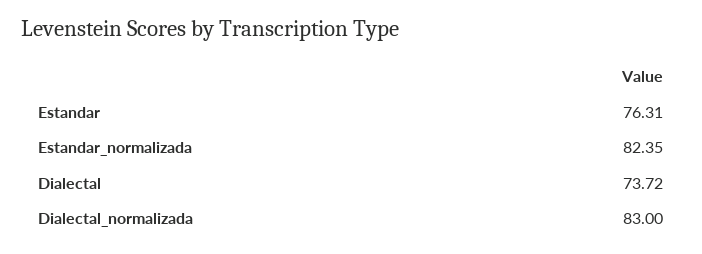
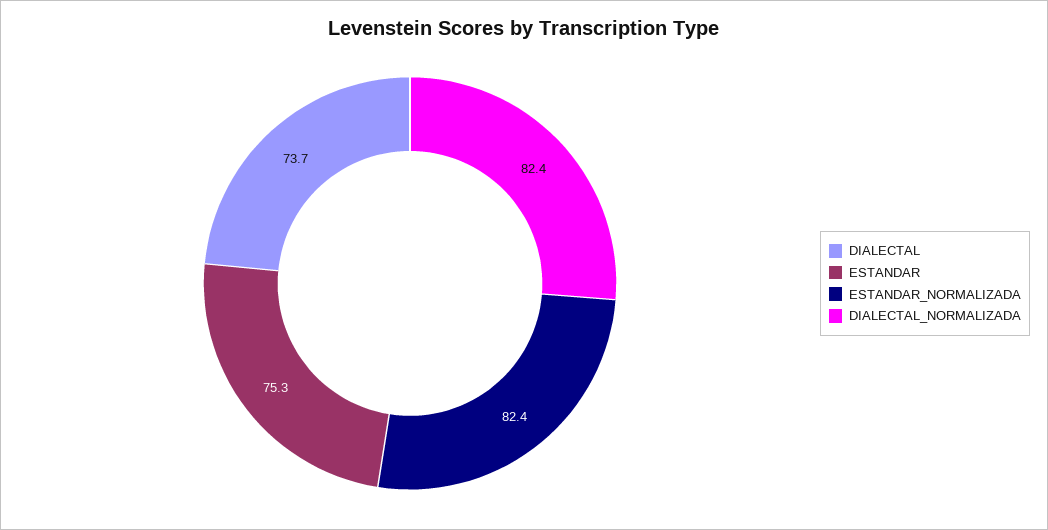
  {
-   "Estandar": 76.31,
+   "Estandar": 75.3,
    "Estandar_normalizada": 82.35,
    "Dialectal": 73.72,
-   "Dialectal_normalizada": 83
+   "Dialectal_normalizada": 82.4
  }

